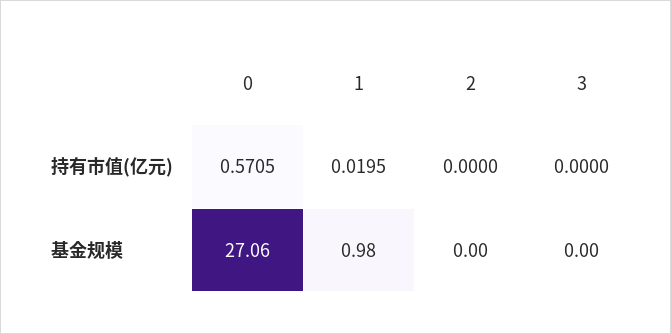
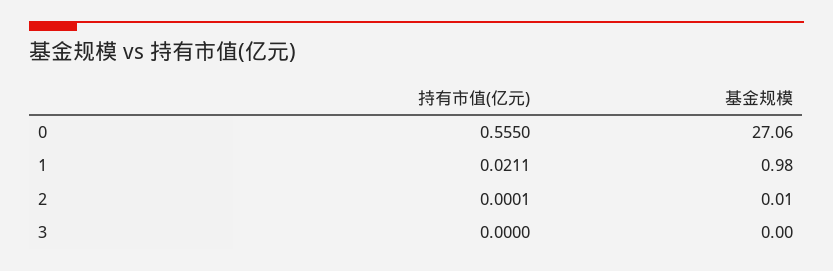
  {
    "0": {
-     "持有市值(亿元)": 0.5705,
+     "持有市值(亿元)": 0.555,
      "基金规模": 27.06
    },
    "1": {
-     "持有市值(亿元)": 0.0195,
+     "持有市值(亿元)": 0.0211,
      "基金规模": 0.98
    },
    "2": {
-     "持有市值(亿元)": 0,
+     "持有市值(亿元)": 0.0001,
-     "基金规模": 0
+     "基金规模": 0.01
    },
    "3": {
      "持有市值(亿元)": 0,
      "基金规模": 0
    }
  }

